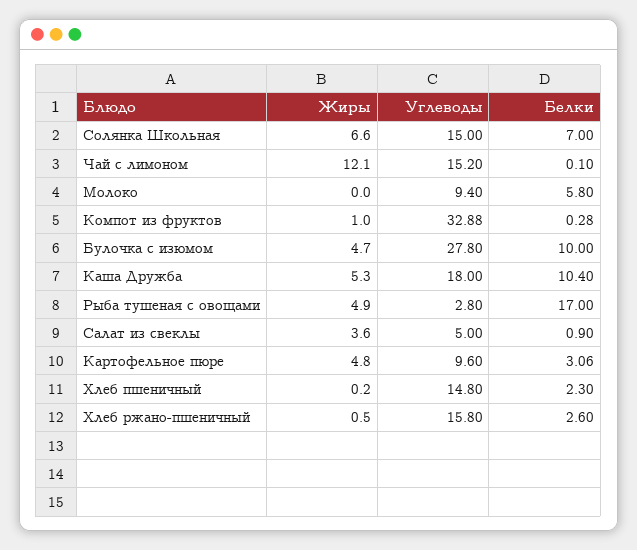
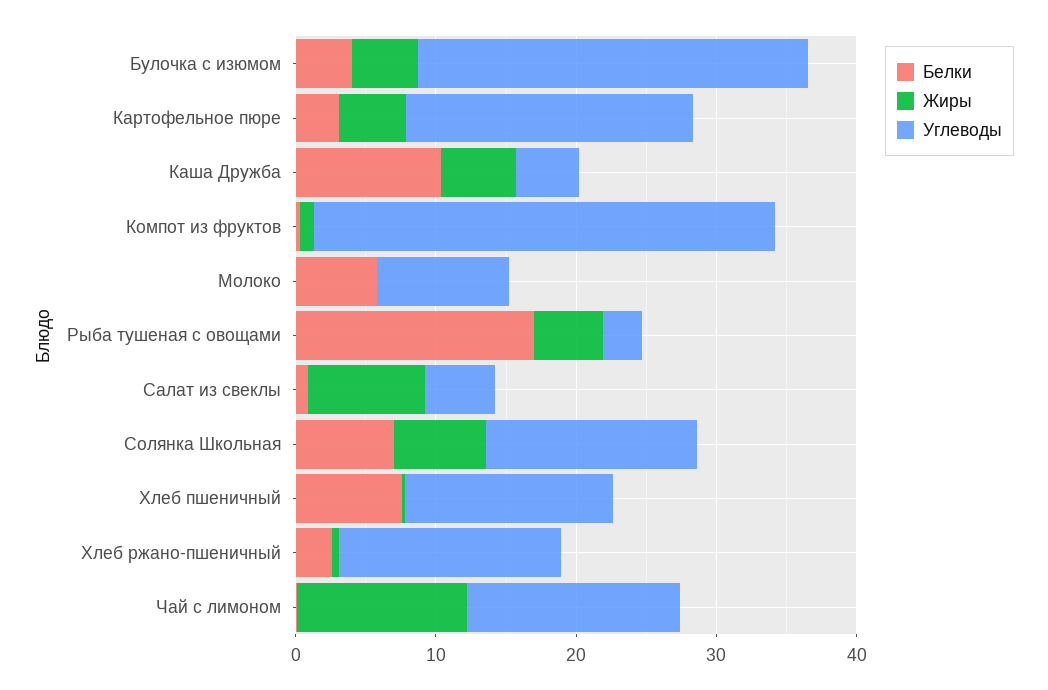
  {
    "Жиры": {
      "Солянка Школьная": 6.6,
      "Чай с лимоном": 12.1,
      "Молоко": 0,
      "Компот из фруктов": 1,
      "Булочка с изюмом": 4.7,
      "Каша Дружба": 5.3,
      "Рыба тушеная с овощами": 4.9,
-     "Салат из свеклы": 3.6,
+     "Салат из свеклы": 8,
      "Картофельное пюре": 4.8,
      "Хлеб пшеничный": 0.2,
      "Хлеб ржано-пшеничный": 0.5
    },
    "Углеводы": {
      "Солянка Школьная": 15,
      "Чай с лимоном": 15.2,
      "Молоко": 9.4,
      "Компот из фруктов": 32.88,
      "Булочка с изюмом": 27.8,
-     "Каша Дружба": 18,
+     "Каша Дружба": 4,
      "Рыба тушеная с овощами": 2.8,
      "Салат из свеклы": 5,
-     "Картофельное пюре": 9.6,
+     "Картофельное пюре": 20,
      "Хлеб пшеничный": 14.8,
      "Хлеб ржано-пшеничный": 15.8
    },
    "Белки": {
      "Солянка Школьная": 7,
      "Чай с лимоном": 0.1,
      "Молоко": 5.8,
      "Компот из фруктов": 0.28,
-     "Булочка с изюмом": 10,
+     "Булочка с изюмом": 4,
      "Каша Дружба": 10.4,
      "Рыба тушеная с овощами": 17,
      "Салат из свеклы": 0.9,
      "Картофельное пюре": 3.06,
-     "Хлеб пшеничный": 2.3,
+     "Хлеб пшеничный": 8,
      "Хлеб ржано-пшеничный": 2.6
    }
  }

